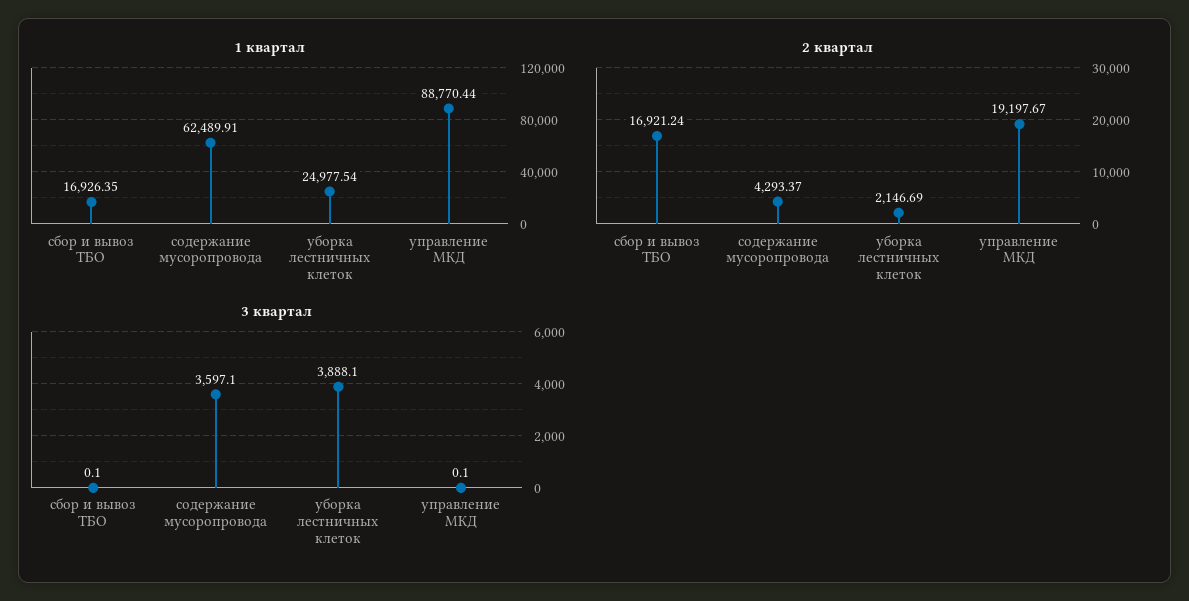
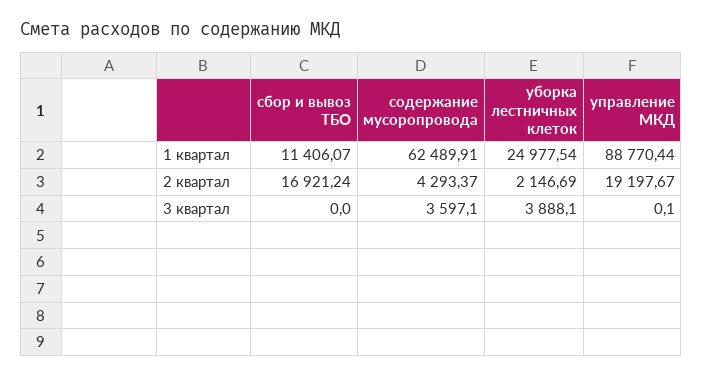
  {
    "1 квартал": {
-     "сбор и вывоз ТБО": 16926.35,
+     "сбор и вывоз ТБО": 11406.07,
      "содержание мусоропровода": 62489.91,
      "уборка лестничных клеток": 24977.54,
      "управление МКД": 88770.44
    },
    "2 квартал": {
      "сбор и вывоз ТБО": 16921.24,
      "содержание мусоропровода": 4293.37,
      "уборка лестничных клеток": 2146.69,
      "управление МКД": 19197.67
    },
    "3 квартал": {
-     "сбор и вывоз ТБО": 0.1,
+     "сбор и вывоз ТБО": 0,
      "содержание мусоропровода": 3597.1,
      "уборка лестничных клеток": 3888.1,
      "управление МКД": 0.1
    }
  }

